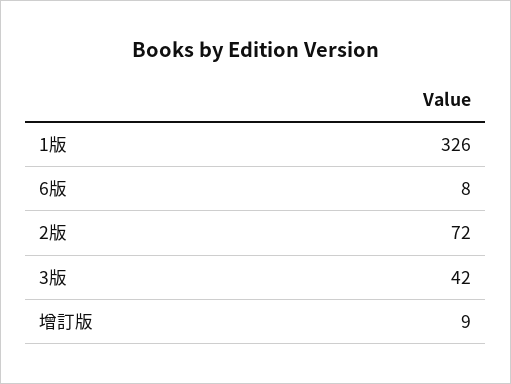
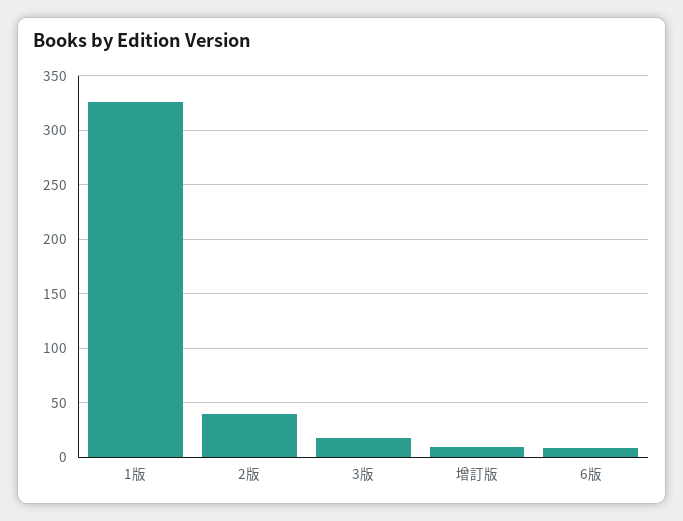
  {
    "1版": 326,
    "6版": 8,
-   "2版": 72,
+   "2版": 40,
-   "3版": 42,
+   "3版": 20,
    "增訂版": 9
  }

